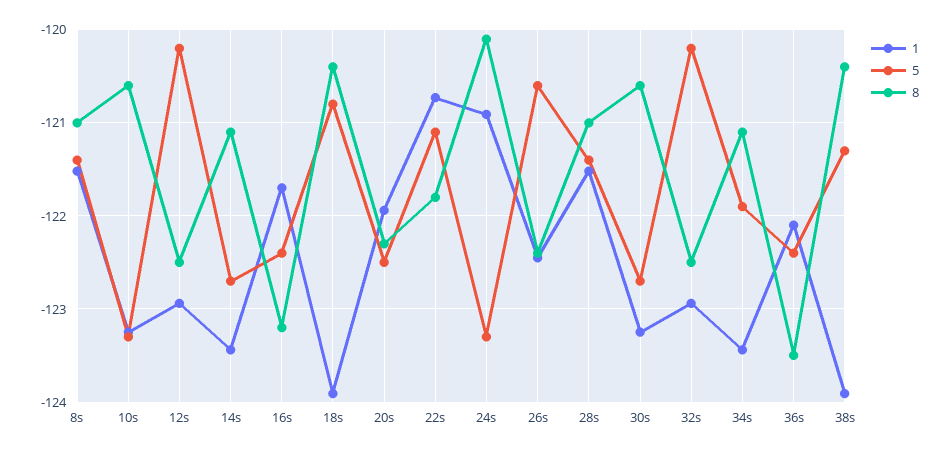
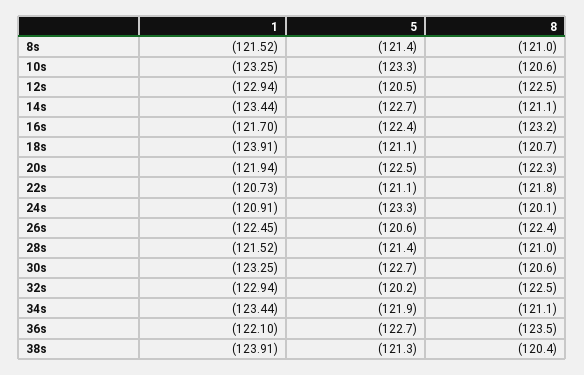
  {
    "1": {
      "8s": -121.52,
      "10s": -123.25,
      "12s": -122.94,
      "14s": -123.44,
      "16s": -121.7,
      "18s": -123.91,
      "20s": -121.94,
      "22s": -120.73,
      "24s": -120.91,
      "26s": -122.45,
      "28s": -121.52,
      "30s": -123.25,
      "32s": -122.94,
      "34s": -123.44,
      "36s": -122.1,
      "38s": -123.91
    },
    "5": {
      "8s": -121.4,
      "10s": -123.3,
-     "12s": -120.2,
+     "12s": -120.5,
      "14s": -122.7,
      "16s": -122.4,
-     "18s": -120.8,
+     "18s": -121.1,
      "20s": -122.5,
      "22s": -121.1,
      "24s": -123.3,
      "26s": -120.6,
      "28s": -121.4,
      "30s": -122.7,
      "32s": -120.2,
      "34s": -121.9,
-     "36s": -122.4,
+     "36s": -122.7,
      "38s": -121.3
    },
    "8": {
      "8s": -121,
      "10s": -120.6,
      "12s": -122.5,
      "14s": -121.1,
      "16s": -123.2,
-     "18s": -120.4,
+     "18s": -120.7,
      "20s": -122.3,
      "22s": -121.8,
      "24s": -120.1,
      "26s": -122.4,
      "28s": -121,
      "30s": -120.6,
      "32s": -122.5,
      "34s": -121.1,
      "36s": -123.5,
      "38s": -120.4
    }
  }

